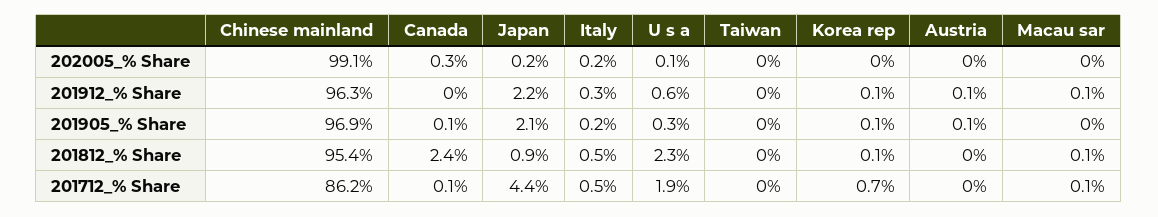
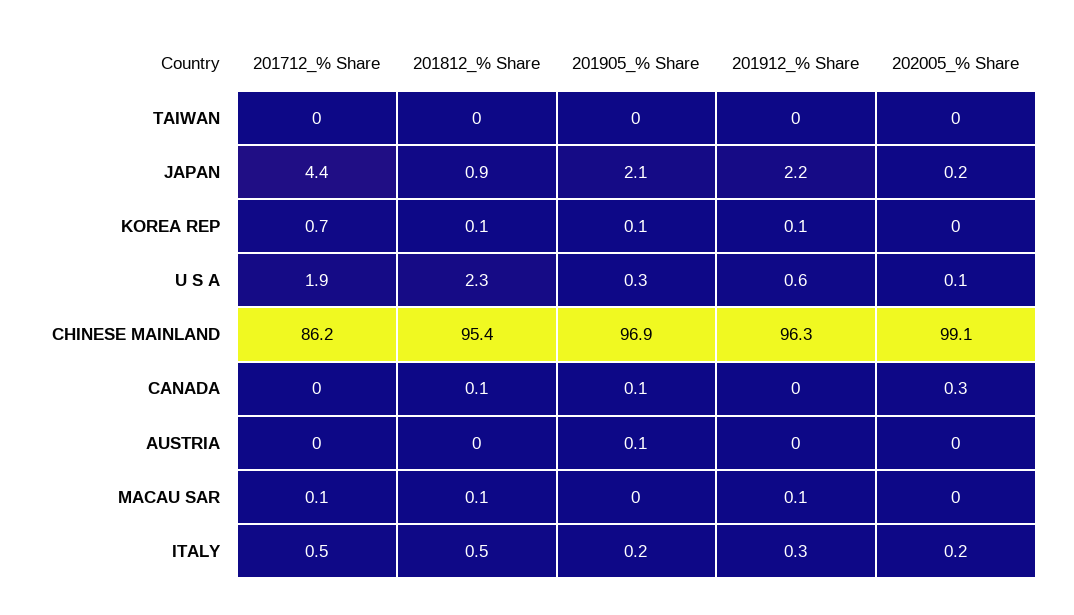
  {
    "Chinese mainland": {
      "202005_% Share": 99.1,
      "201912_% Share": 96.3,
      "201905_% Share": 96.9,
      "201812_% Share": 95.4,
      "201712_% Share": 86.2
    },
    "Canada": {
      "202005_% Share": 0.3,
      "201912_% Share": 0,
      "201905_% Share": 0.1,
-     "201812_% Share": 2.4,
+     "201812_% Share": 0.1,
-     "201712_% Share": 0.1
+     "201712_% Share": 0
    },
    "Japan": {
      "202005_% Share": 0.2,
      "201912_% Share": 2.2,
      "201905_% Share": 2.1,
      "201812_% Share": 0.9,
      "201712_% Share": 4.4
    },
    "Italy": {
      "202005_% Share": 0.2,
      "201912_% Share": 0.3,
      "201905_% Share": 0.2,
      "201812_% Share": 0.5,
      "201712_% Share": 0.5
    },
    "U s a": {
      "202005_% Share": 0.1,
      "201912_% Share": 0.6,
      "201905_% Share": 0.3,
      "201812_% Share": 2.3,
      "201712_% Share": 1.9
    },
    "Taiwan": {
      "202005_% Share": 0,
      "201912_% Share": 0,
      "201905_% Share": 0,
      "201812_% Share": 0,
      "201712_% Share": 0
    },
    "Korea rep": {
      "202005_% Share": 0,
      "201912_% Share": 0.1,
      "201905_% Share": 0.1,
      "201812_% Share": 0.1,
      "201712_% Share": 0.7
    },
    "Austria": {
      "202005_% Share": 0,
-     "201912_% Share": 0.1,
+     "201912_% Share": 0,
      "201905_% Share": 0.1,
      "201812_% Share": 0,
      "201712_% Share": 0
    },
    "Macau sar": {
      "202005_% Share": 0,
      "201912_% Share": 0.1,
      "201905_% Share": 0,
      "201812_% Share": 0.1,
      "201712_% Share": 0.1
    }
  }

